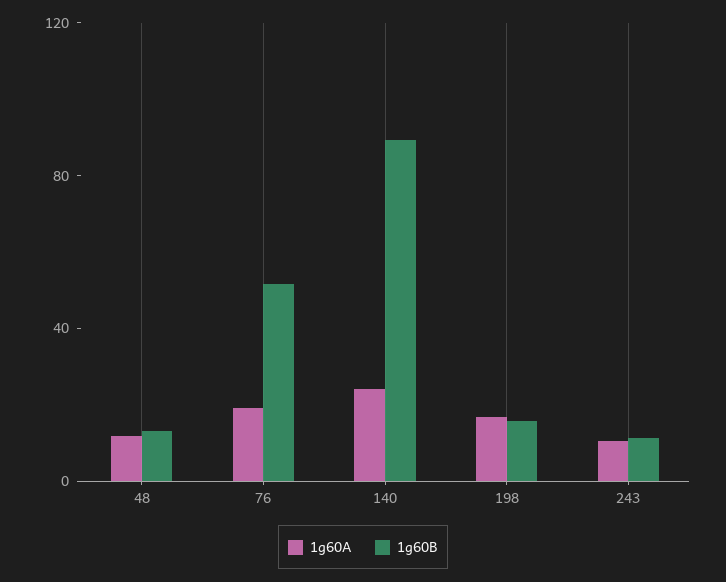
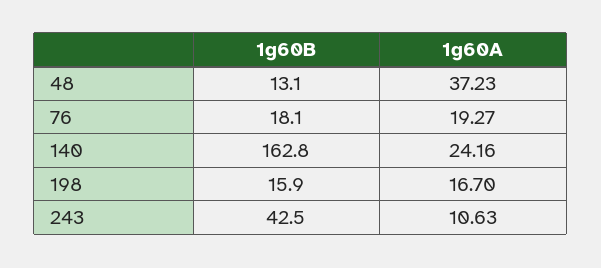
  {
    "1g60A": {
-     "48": 10,
+     "48": 37.23,
      "76": 19.27,
      "140": 24.16,
      "198": 16.7,
      "243": 10.63
    },
    "1g60B": {
      "48": 13.1,
-     "76": 50,
+     "76": 18.1,
-     "140": 90,
+     "140": 162.8,
      "198": 15.9,
-     "243": 10
+     "243": 42.5
    }
  }

